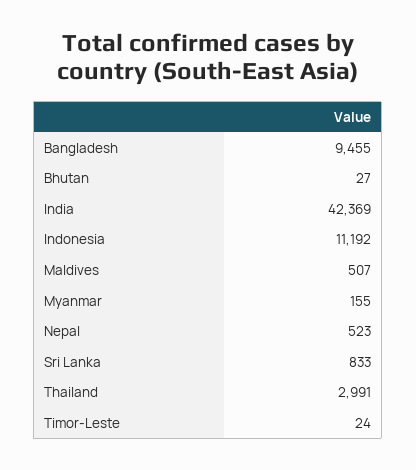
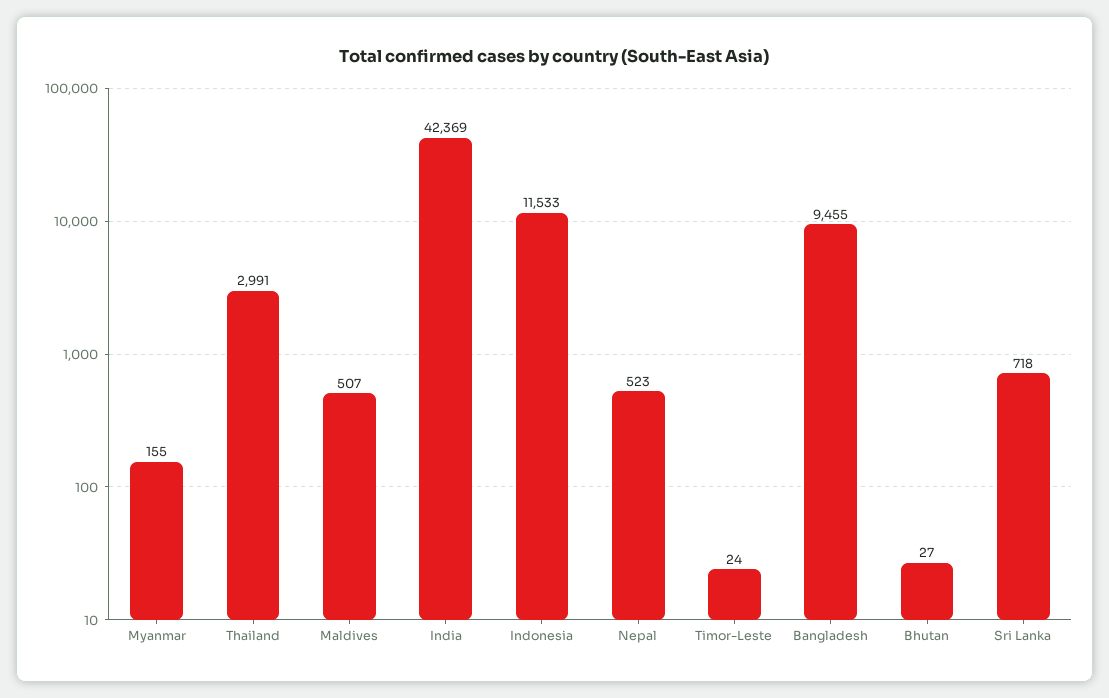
  {
    "Bangladesh": 9455,
    "Bhutan": 27,
    "India": 42369,
-   "Indonesia": 11192,
+   "Indonesia": 11533,
    "Maldives": 507,
    "Myanmar": 155,
    "Nepal": 523,
-   "Sri Lanka": 833,
+   "Sri Lanka": 718,
    "Thailand": 2991,
    "Timor-Leste": 24
  }

